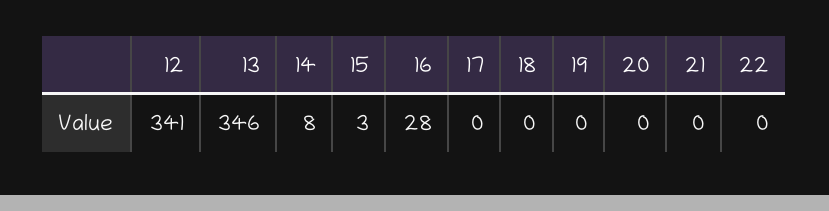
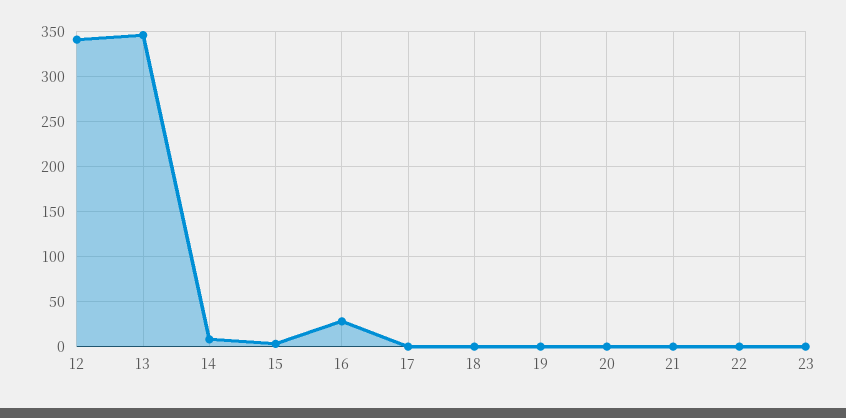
  {
    "12": 341,
    "13": 346,
    "14": 8,
    "15": 3,
    "16": 28,
    "17": 0,
    "18": 0,
    "19": 0,
    "20": 0,
    "21": 0,
-   "22": 0
+   "22": 0,
+   "23": 0
  }

